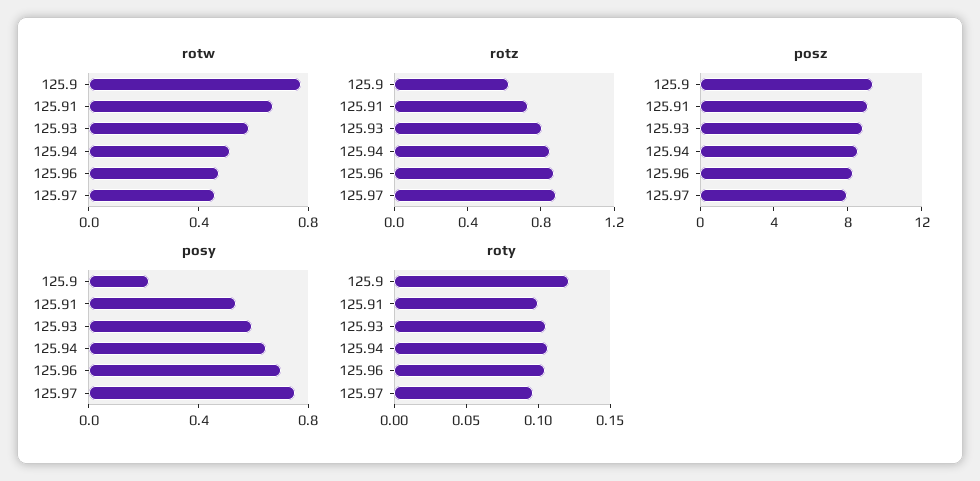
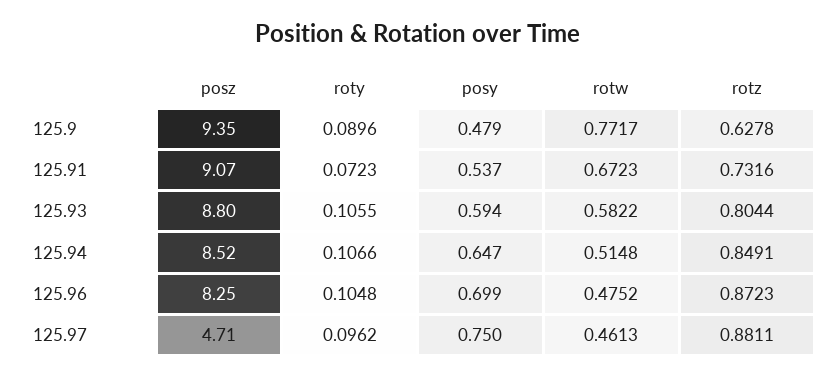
  {
    "rotw": {
      "125.9": 0.7717,
      "125.91": 0.6723,
      "125.93": 0.5822,
      "125.94": 0.5148,
      "125.96": 0.4752,
      "125.97": 0.4613
    },
    "rotz": {
      "125.9": 0.6278,
      "125.91": 0.7316,
      "125.93": 0.8044,
      "125.94": 0.8491,
      "125.96": 0.8723,
      "125.97": 0.8811
    },
    "posz": {
      "125.9": 9.35,
      "125.91": 9.07,
      "125.93": 8.8,
      "125.94": 8.52,
      "125.96": 8.25,
-     "125.97": 8
+     "125.97": 4.71
    },
    "posy": {
-     "125.9": 0.2,
+     "125.9": 0.479,
      "125.91": 0.537,
      "125.93": 0.594,
      "125.94": 0.647,
      "125.96": 0.699,
      "125.97": 0.75
    },
    "roty": {
-     "125.9": 0.12,
+     "125.9": 0.0896,
-     "125.91": 0.1,
+     "125.91": 0.0723,
      "125.93": 0.1055,
      "125.94": 0.1066,
      "125.96": 0.1048,
      "125.97": 0.0962
    }
  }

